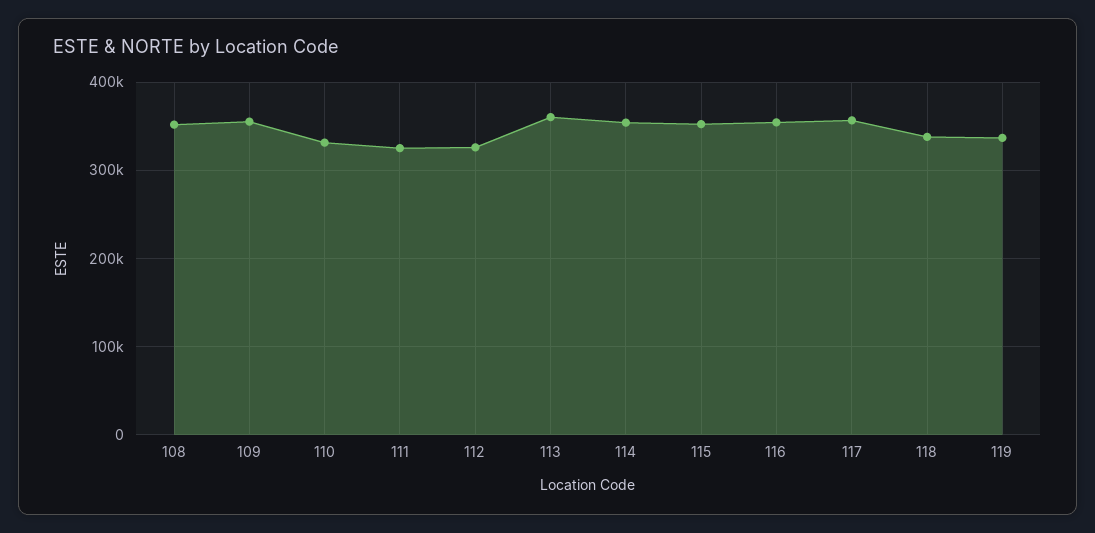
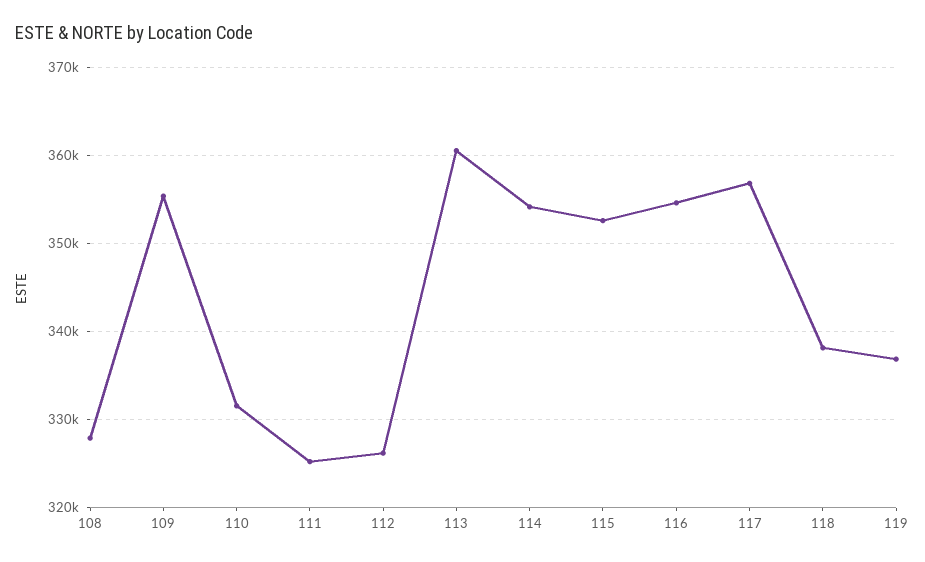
  {
-   "108": 350000,
+   "108": 328000,
    "109": 355000,
    "110": 332000,
    "111": 325000,
    "112": 326000,
    "113": 361000,
    "114": 354000,
    "115": 353000,
    "116": 355000,
    "117": 357000,
    "118": 338000,
    "119": 337000
  }

